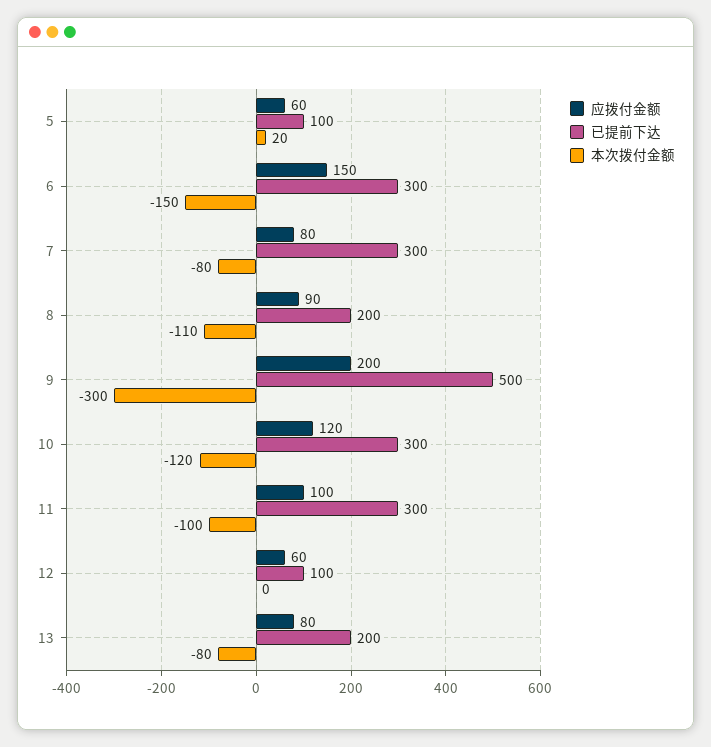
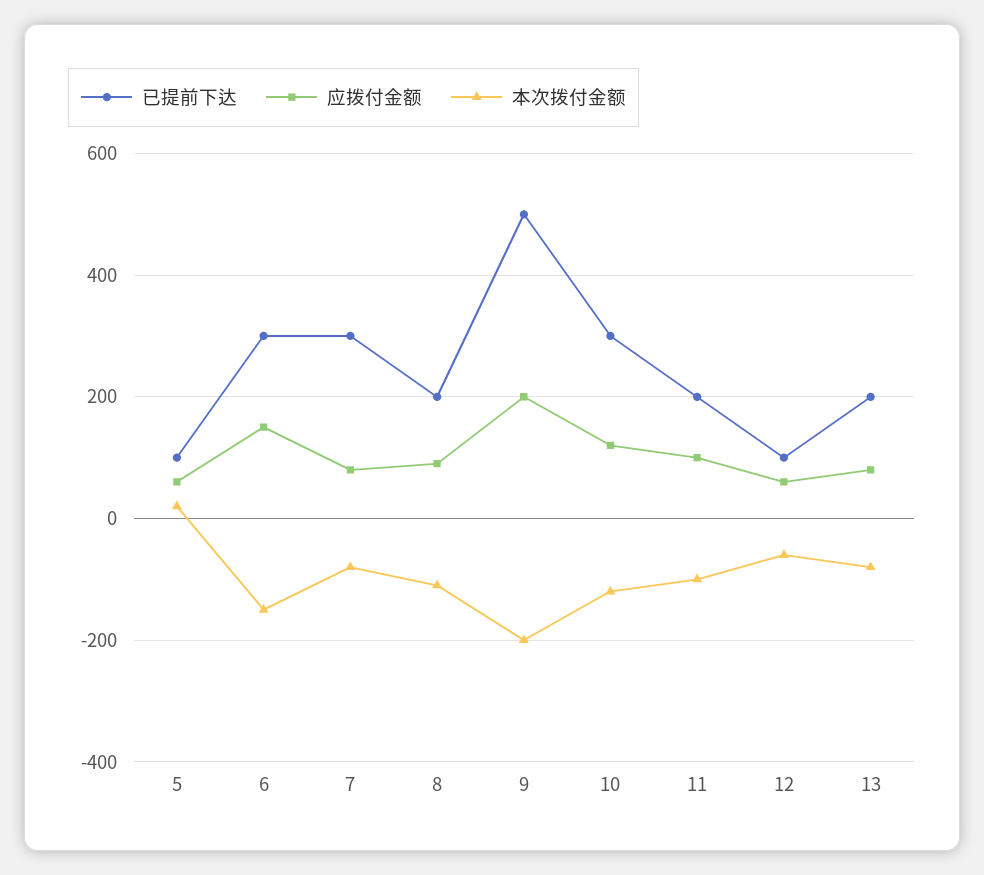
  {
    "应拨付金额": {
      "5": 60,
      "6": 150,
      "7": 80,
      "8": 90,
      "9": 200,
      "10": 120,
      "11": 100,
      "12": 60,
      "13": 80
    },
    "已提前下达": {
      "5": 100,
      "6": 300,
      "7": 300,
      "8": 200,
      "9": 500,
      "10": 300,
-     "11": 300,
+     "11": 200,
      "12": 100,
      "13": 200
    },
    "本次拨付金额": {
      "5": 20,
      "6": -150,
      "7": -80,
      "8": -110,
-     "9": -300,
+     "9": -200,
      "10": -120,
      "11": -100,
-     "12": 0,
+     "12": -60,
      "13": -80
    }
  }

